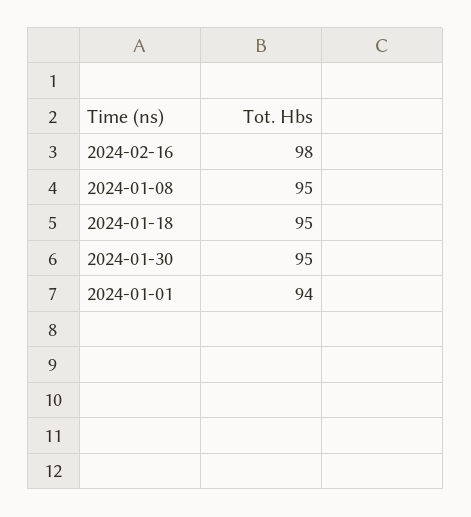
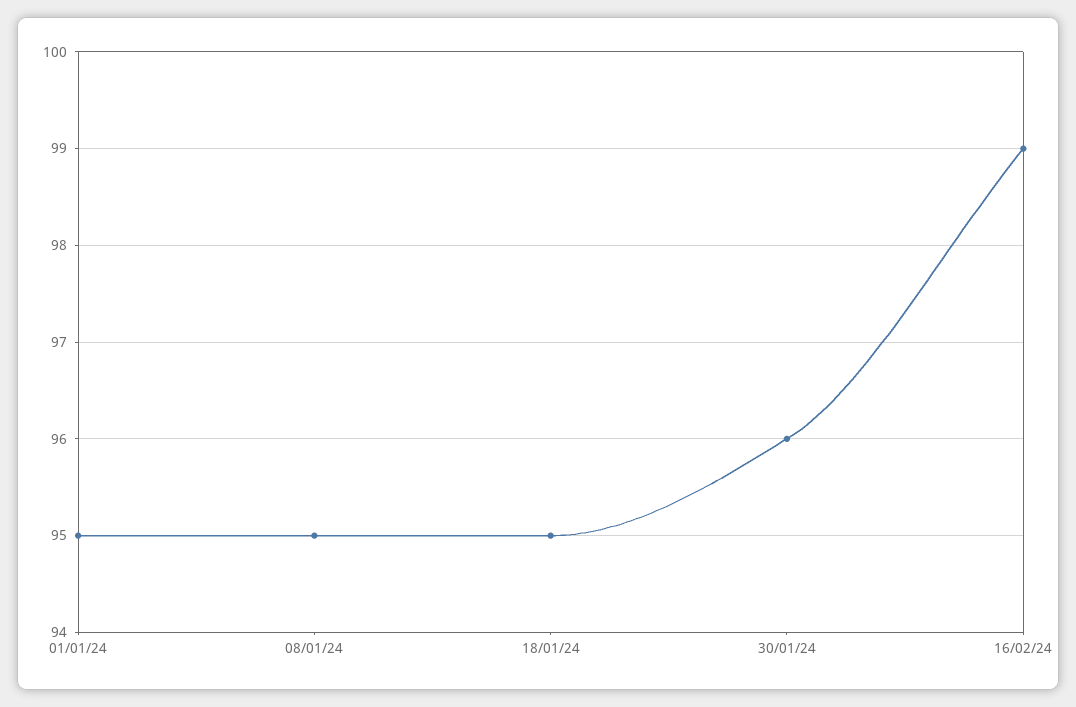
  {
-   "2024-02-16": 98,
+   "2024-02-16": 99,
    "2024-01-08": 95,
    "2024-01-18": 95,
-   "2024-01-30": 95,
+   "2024-01-30": 96,
-   "2024-01-01": 94
+   "2024-01-01": 95
  }

